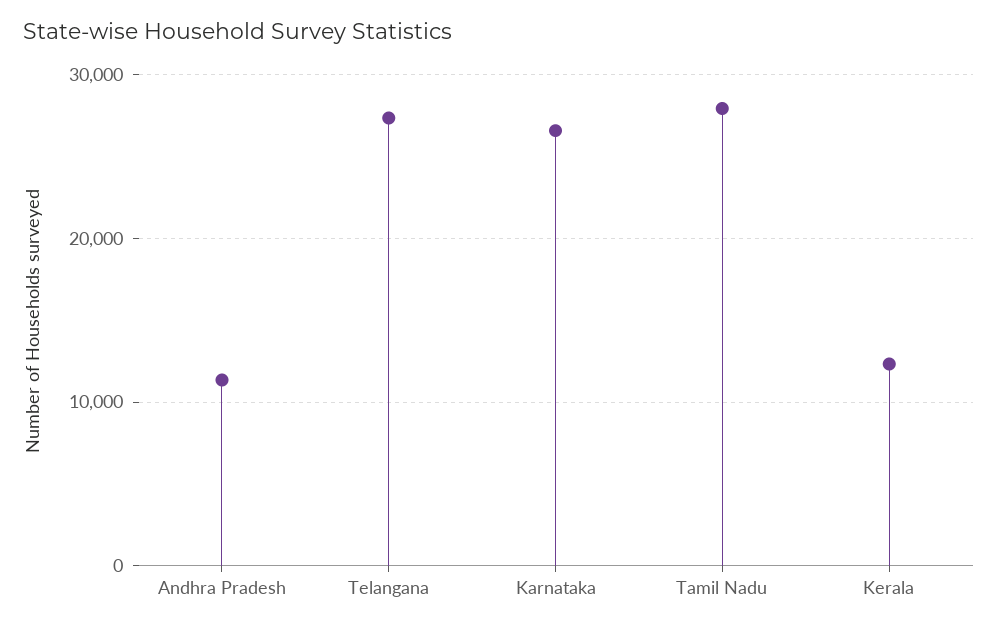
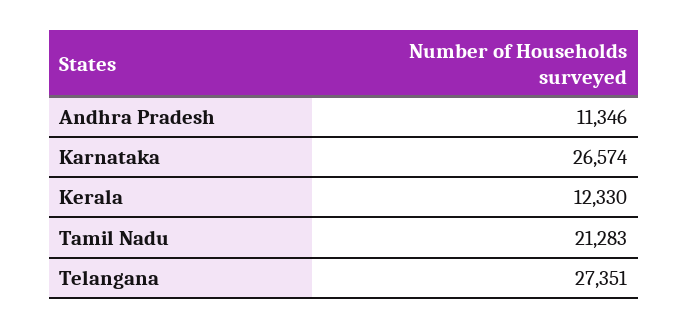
  {
    "Andhra Pradesh": 11346,
    "Telangana": 27351,
    "Karnataka": 26574,
-   "Tamil Nadu": 28000,
+   "Tamil Nadu": 21283,
    "Kerala": 12330
  }

